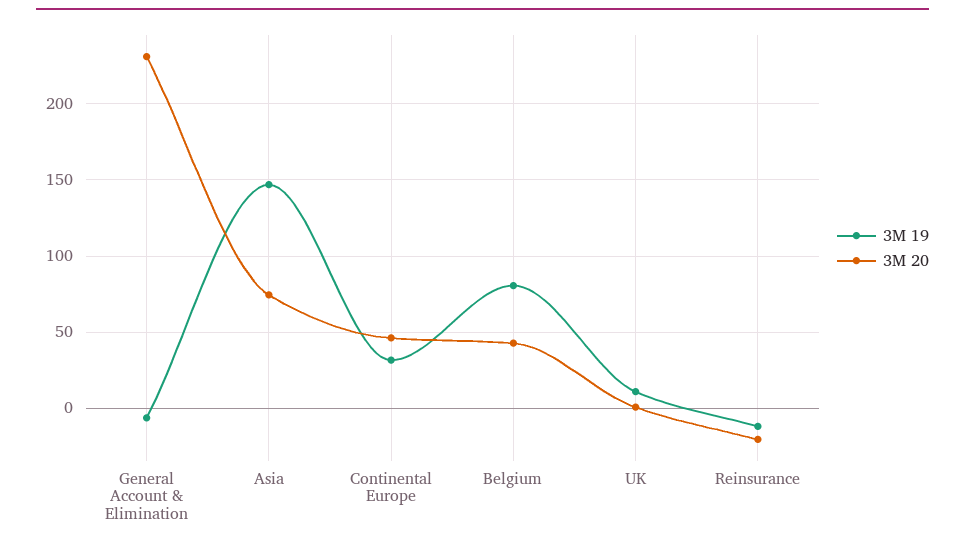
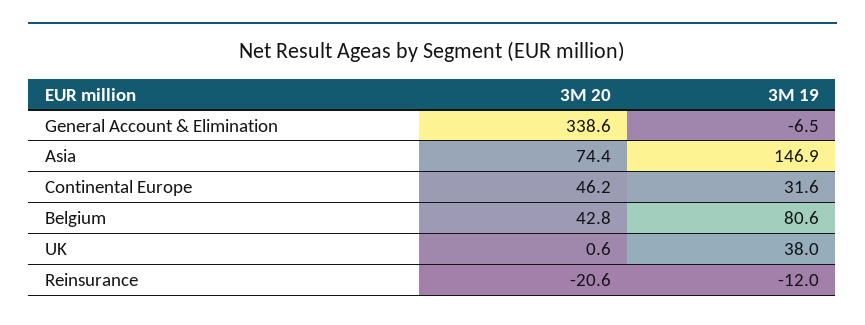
  {
    "3M 19": {
      "General Account & Elimination": -6.5,
      "Asia": 146.9,
      "Continental Europe": 31.6,
      "Belgium": 80.6,
-     "UK": 10,
+     "UK": 38,
      "Reinsurance": -12
    },
    "3M 20": {
-     "General Account & Elimination": 230,
+     "General Account & Elimination": 338.6,
      "Asia": 74.4,
      "Continental Europe": 46.2,
      "Belgium": 42.8,
      "UK": 0.6,
      "Reinsurance": -20.6
    }
  }

